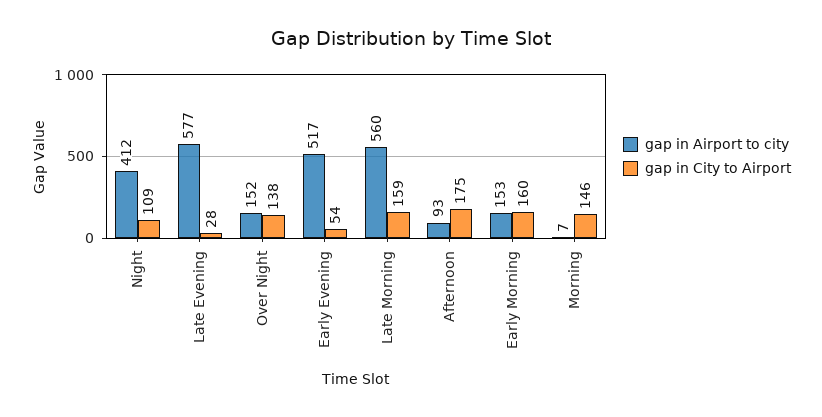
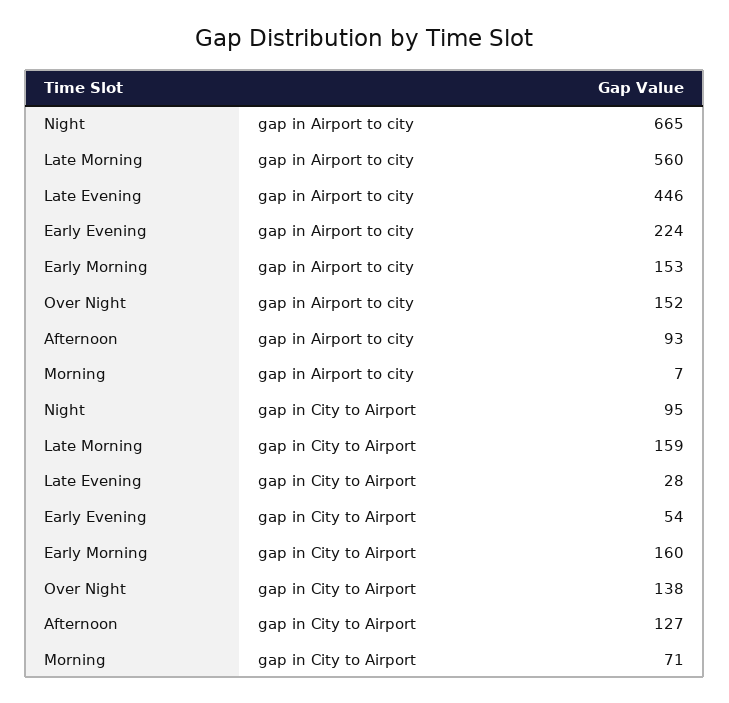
  {
    "gap in Airport to city": {
-     "Night": 412,
+     "Night": 665,
-     "Late Evening": 577,
+     "Late Evening": 446,
      "Over Night": 152,
-     "Early Evening": 517,
+     "Early Evening": 224,
      "Late Morning": 560,
      "Afternoon": 93,
      "Early Morning": 153,
      "Morning": 7
    },
    "gap in City to Airport": {
-     "Night": 109,
+     "Night": 95,
      "Late Evening": 28,
      "Over Night": 138,
      "Early Evening": 54,
      "Late Morning": 159,
-     "Afternoon": 175,
+     "Afternoon": 127,
      "Early Morning": 160,
-     "Morning": 146
+     "Morning": 71
    }
  }

